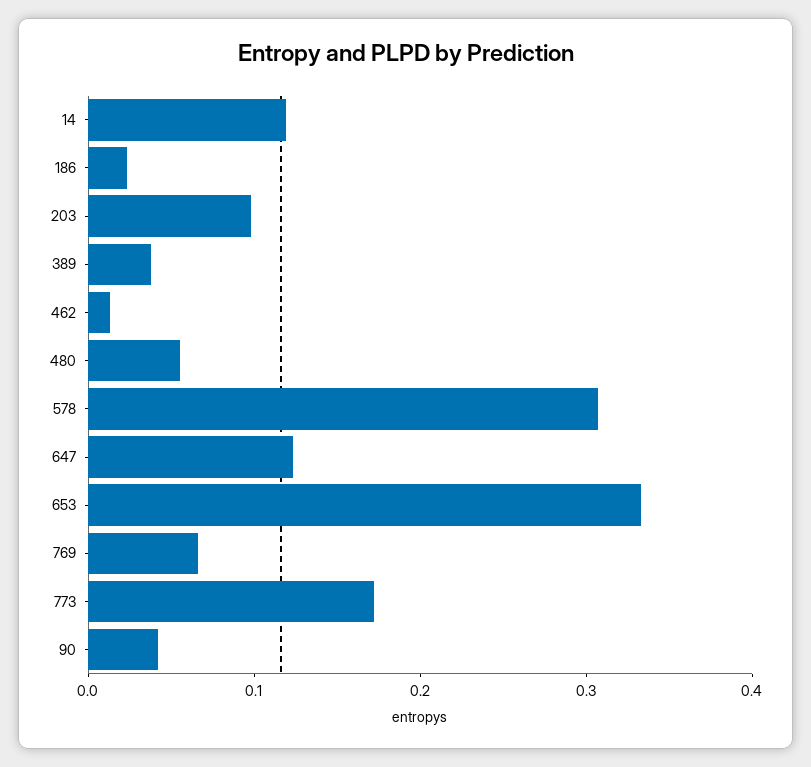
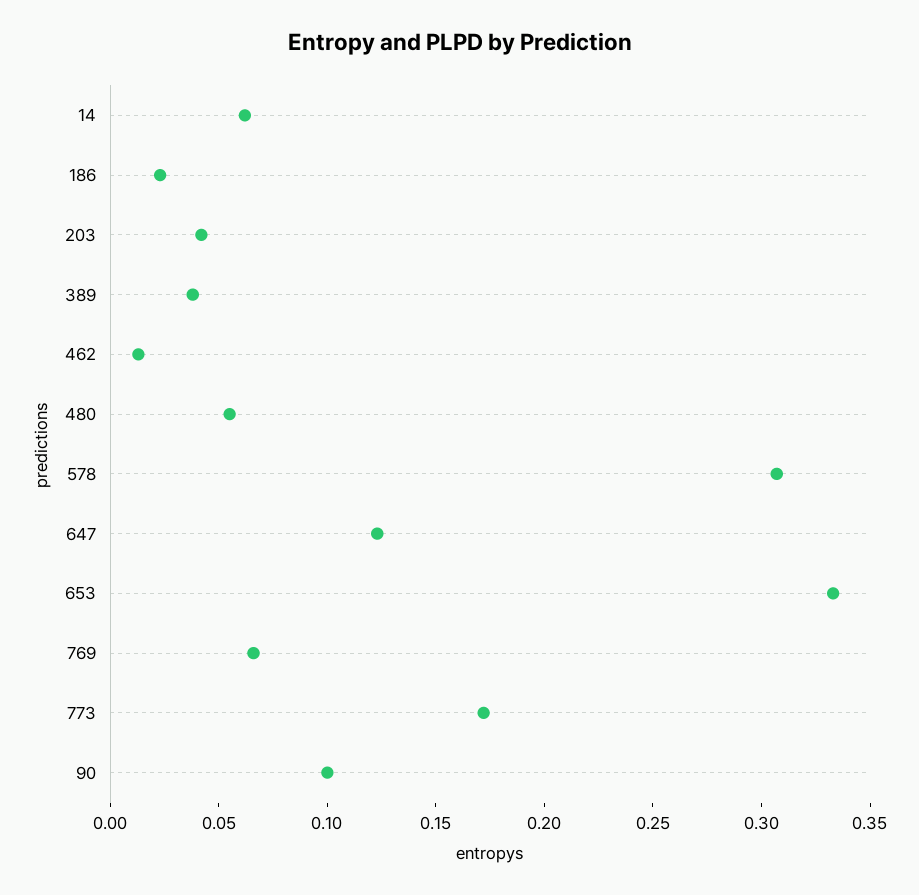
  {
-   "14": 0.12,
+   "14": 0.06,
    "186": 0.02,
-   "203": 0.1,
+   "203": 0.04,
    "389": 0.04,
    "462": 0.01,
    "480": 0.06,
    "578": 0.31,
    "647": 0.12,
    "653": 0.33,
    "769": 0.07,
    "773": 0.17,
-   "90": 0.04
+   "90": 0.1
  }

